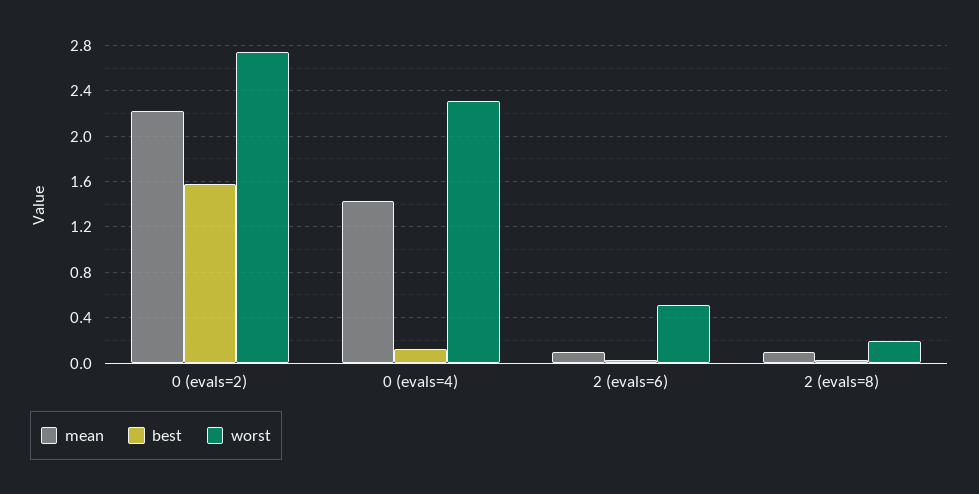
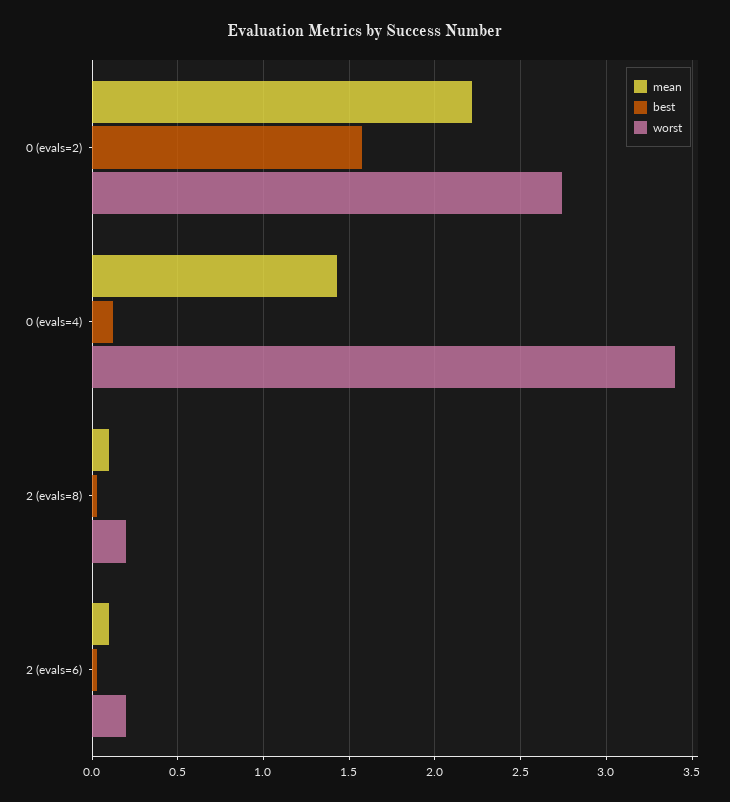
  {
    "mean": {
      "0 (evals=2)": 2.2,
      "0 (evals=4)": 1.45,
      "2 (evals=6)": 0.1,
      "2 (evals=8)": 0.1
    },
    "best": {
      "0 (evals=2)": 1.55,
      "0 (evals=4)": 0.1,
      "2 (evals=6)": 0.05,
      "2 (evals=8)": 0.05
    },
    "worst": {
      "0 (evals=2)": 2.75,
-     "0 (evals=4)": 2.3,
+     "0 (evals=4)": 3.4,
-     "2 (evals=6)": 0.5,
+     "2 (evals=6)": 0.2,
      "2 (evals=8)": 0.2
    }
  }

